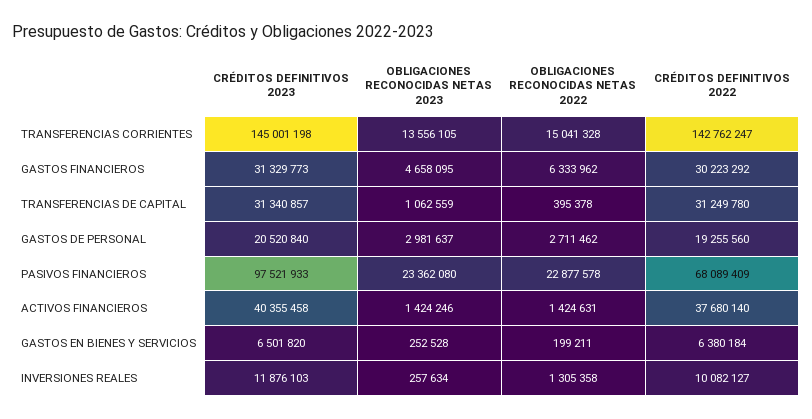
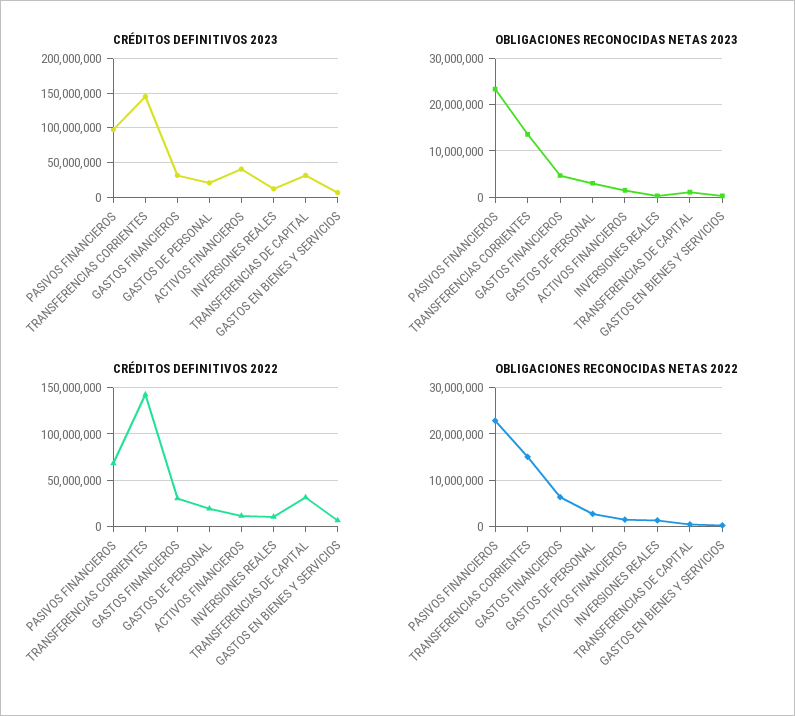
  {
    "CRÉDITOS DEFINITIVOS 2023": {
      "TRANSFERENCIAS CORRIENTES": 145001198,
      "GASTOS FINANCIEROS": 31329773,
      "TRANSFERENCIAS DE CAPITAL": 31340857,
      "GASTOS DE PERSONAL": 20520840,
      "PASIVOS FINANCIEROS": 97521933,
      "ACTIVOS FINANCIEROS": 40355458,
      "GASTOS EN BIENES Y SERVICIOS": 6501820,
      "INVERSIONES REALES": 11876103
    },
    "OBLIGACIONES RECONOCIDAS NETAS 2023": {
      "TRANSFERENCIAS CORRIENTES": 13556105,
      "GASTOS FINANCIEROS": 4658095,
      "TRANSFERENCIAS DE CAPITAL": 1062559,
      "GASTOS DE PERSONAL": 2981637,
      "PASIVOS FINANCIEROS": 23362080,
      "ACTIVOS FINANCIEROS": 1424246,
      "GASTOS EN BIENES Y SERVICIOS": 252528,
      "INVERSIONES REALES": 257634
    },
    "OBLIGACIONES RECONOCIDAS NETAS 2022": {
      "TRANSFERENCIAS CORRIENTES": 15041328,
      "GASTOS FINANCIEROS": 6333962,
      "TRANSFERENCIAS DE CAPITAL": 395378,
      "GASTOS DE PERSONAL": 2711462,
      "PASIVOS FINANCIEROS": 22877578,
      "ACTIVOS FINANCIEROS": 1424631,
      "GASTOS EN BIENES Y SERVICIOS": 199211,
      "INVERSIONES REALES": 1305358
    },
    "CRÉDITOS DEFINITIVOS 2022": {
      "TRANSFERENCIAS CORRIENTES": 142762247,
      "GASTOS FINANCIEROS": 30223292,
      "TRANSFERENCIAS DE CAPITAL": 31249780,
      "GASTOS DE PERSONAL": 19255560,
      "PASIVOS FINANCIEROS": 68089409,
-     "ACTIVOS FINANCIEROS": 37680140,
+     "ACTIVOS FINANCIEROS": 10000000,
      "GASTOS EN BIENES Y SERVICIOS": 6380184,
      "INVERSIONES REALES": 10082127
    }
  }

